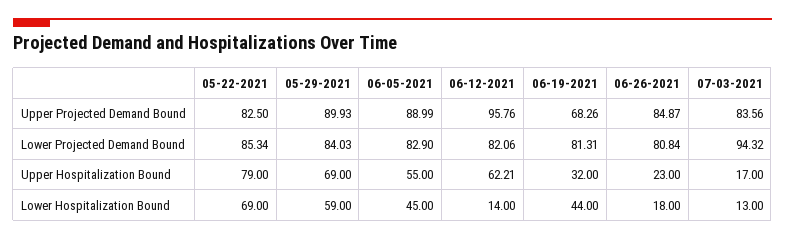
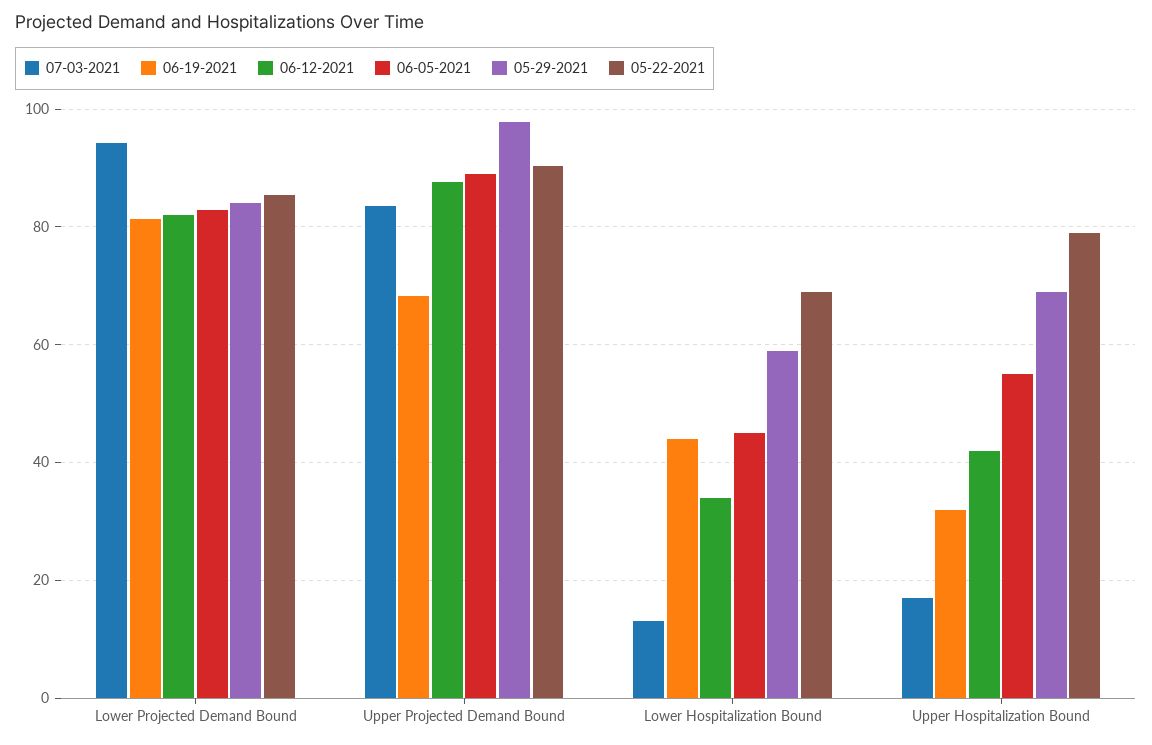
  {
    "05-22-2021": {
-     "Upper Projected Demand Bound": 82.5,
+     "Upper Projected Demand Bound": 90,
      "Lower Projected Demand Bound": 85.34,
      "Upper Hospitalization Bound": 79,
      "Lower Hospitalization Bound": 69
    },
    "05-29-2021": {
-     "Upper Projected Demand Bound": 89.93,
+     "Upper Projected Demand Bound": 98,
      "Lower Projected Demand Bound": 84.03,
      "Upper Hospitalization Bound": 69,
      "Lower Hospitalization Bound": 59
    },
    "06-05-2021": {
      "Upper Projected Demand Bound": 88.99,
      "Lower Projected Demand Bound": 82.9,
      "Upper Hospitalization Bound": 55,
      "Lower Hospitalization Bound": 45
    },
    "06-12-2021": {
-     "Upper Projected Demand Bound": 95.76,
+     "Upper Projected Demand Bound": 88,
      "Lower Projected Demand Bound": 82.06,
-     "Upper Hospitalization Bound": 62.21,
+     "Upper Hospitalization Bound": 42,
-     "Lower Hospitalization Bound": 14
+     "Lower Hospitalization Bound": 34
    },
    "06-19-2021": {
      "Upper Projected Demand Bound": 68.26,
      "Lower Projected Demand Bound": 81.31,
      "Upper Hospitalization Bound": 32,
      "Lower Hospitalization Bound": 44
    },
-   "06-26-2021": {
-     "Upper Projected Demand Bound": 84.87,
-     "Lower Projected Demand Bound": 80.84,
-     "Upper Hospitalization Bound": 23,
-     "Lower Hospitalization Bound": 18
-   },
    "07-03-2021": {
      "Upper Projected Demand Bound": 83.56,
      "Lower Projected Demand Bound": 94.32,
      "Upper Hospitalization Bound": 17,
      "Lower Hospitalization Bound": 13
    }
  }

